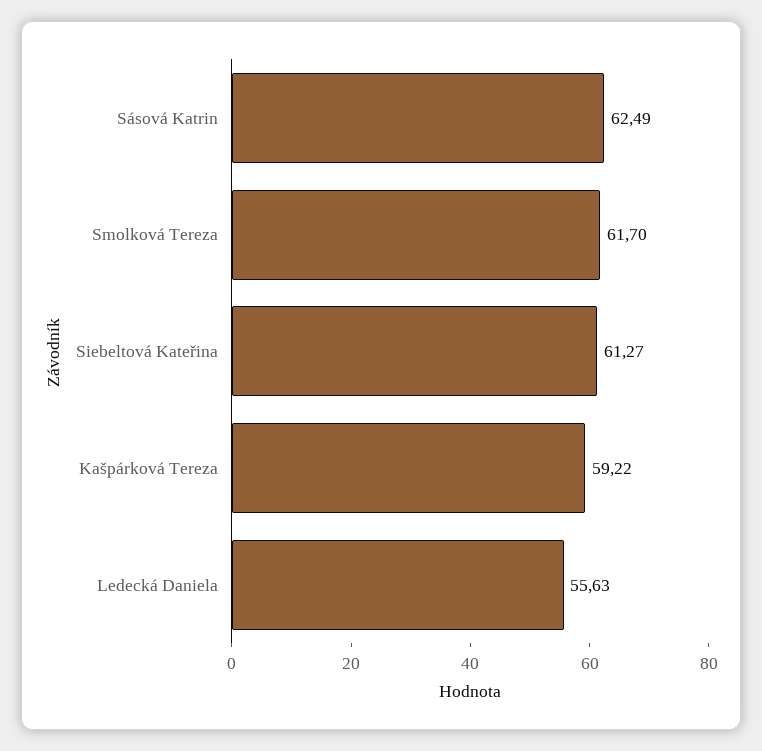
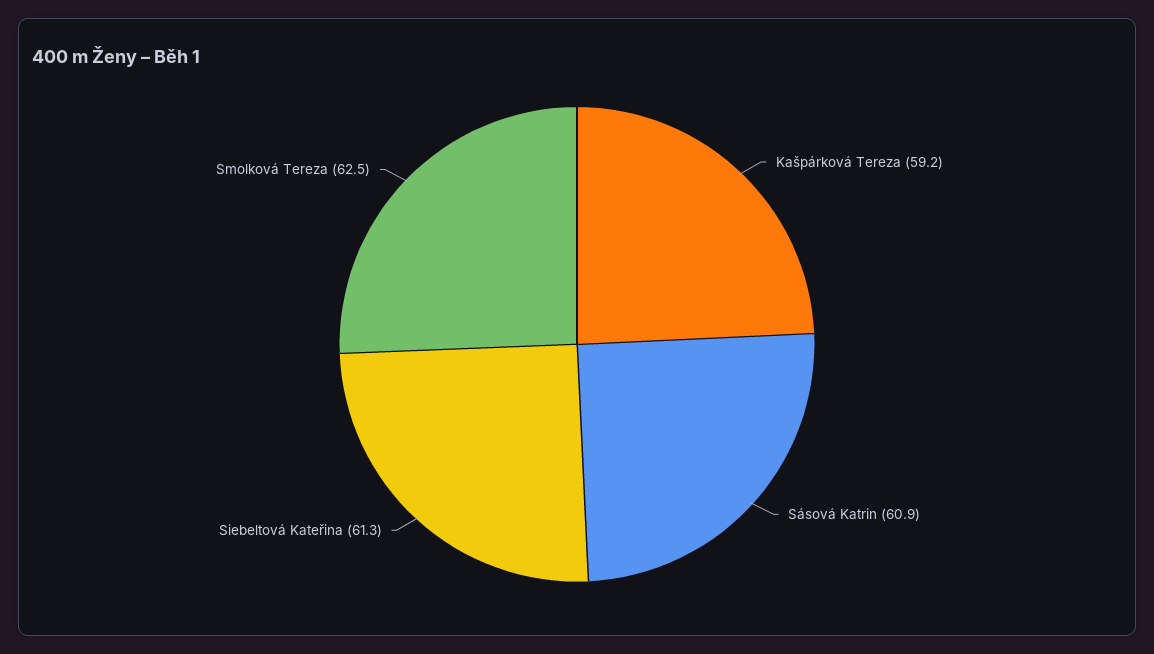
  {
-   "Sásová Katrin": 62.49,
+   "Sásová Katrin": 60.9,
-   "Smolková Tereza": 61.7,
+   "Smolková Tereza": 62.5,
    "Siebeltová Kateřina": 61.27,
-   "Kašpárková Tereza": 59.22,
+   "Kašpárková Tereza": 59.22
-   "Ledecká Daniela": 55.63
  }

